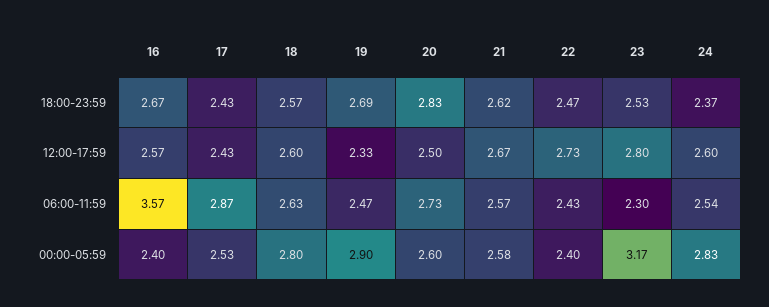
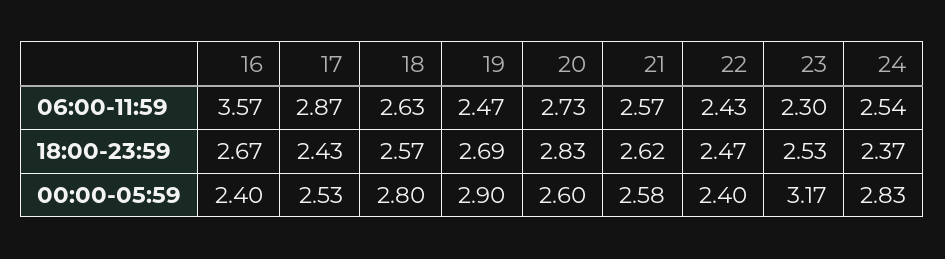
  {
    "16": {
      "18:00-23:59": 2.67,
-     "12:00-17:59": 2.57,
      "06:00-11:59": 3.57,
      "00:00-05:59": 2.4
    },
    "17": {
      "18:00-23:59": 2.43,
-     "12:00-17:59": 2.43,
      "06:00-11:59": 2.87,
      "00:00-05:59": 2.53
    },
    "18": {
      "18:00-23:59": 2.57,
-     "12:00-17:59": 2.6,
      "06:00-11:59": 2.63,
      "00:00-05:59": 2.8
    },
    "19": {
      "18:00-23:59": 2.69,
-     "12:00-17:59": 2.33,
      "06:00-11:59": 2.47,
      "00:00-05:59": 2.9
    },
    "20": {
      "18:00-23:59": 2.83,
-     "12:00-17:59": 2.5,
      "06:00-11:59": 2.73,
      "00:00-05:59": 2.6
    },
    "21": {
      "18:00-23:59": 2.62,
-     "12:00-17:59": 2.67,
      "06:00-11:59": 2.57,
      "00:00-05:59": 2.58
    },
    "22": {
      "18:00-23:59": 2.47,
-     "12:00-17:59": 2.73,
      "06:00-11:59": 2.43,
      "00:00-05:59": 2.4
    },
    "23": {
      "18:00-23:59": 2.53,
-     "12:00-17:59": 2.8,
      "06:00-11:59": 2.3,
      "00:00-05:59": 3.17
    },
    "24": {
      "18:00-23:59": 2.37,
-     "12:00-17:59": 2.6,
      "06:00-11:59": 2.54,
      "00:00-05:59": 2.83
    }
  }

